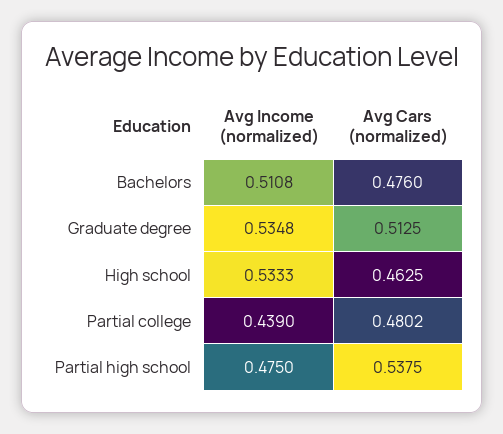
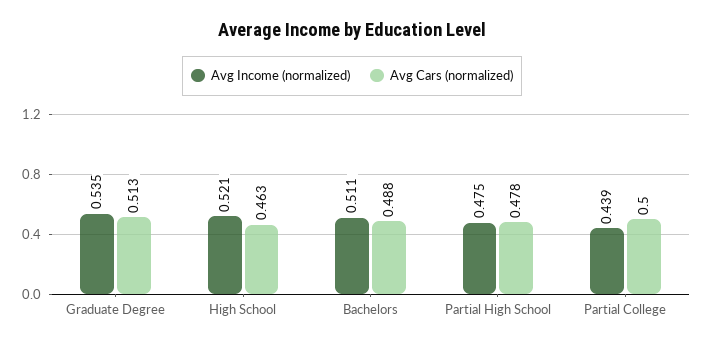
  {
    "Avg Income (normalized)": {
      "Bachelors": 0.5108,
      "Graduate degree": 0.5348,
-     "High school": 0.5333,
+     "High school": 0.521,
      "Partial college": 0.439,
      "Partial high school": 0.475
    },
    "Avg Cars (normalized)": {
-     "Bachelors": 0.476,
+     "Bachelors": 0.488,
      "Graduate degree": 0.5125,
      "High school": 0.4625,
-     "Partial college": 0.4802,
+     "Partial college": 0.5,
-     "Partial high school": 0.5375
+     "Partial high school": 0.478
    }
  }

